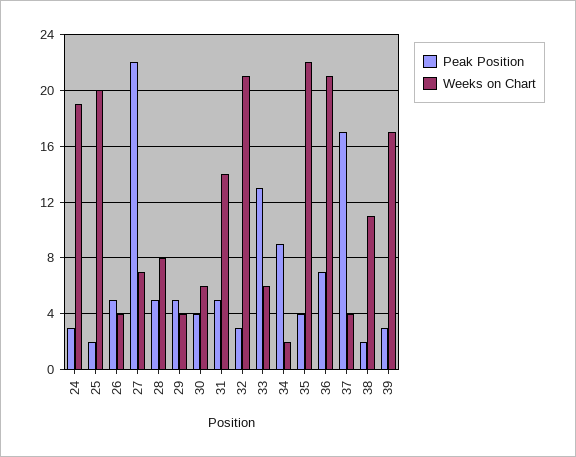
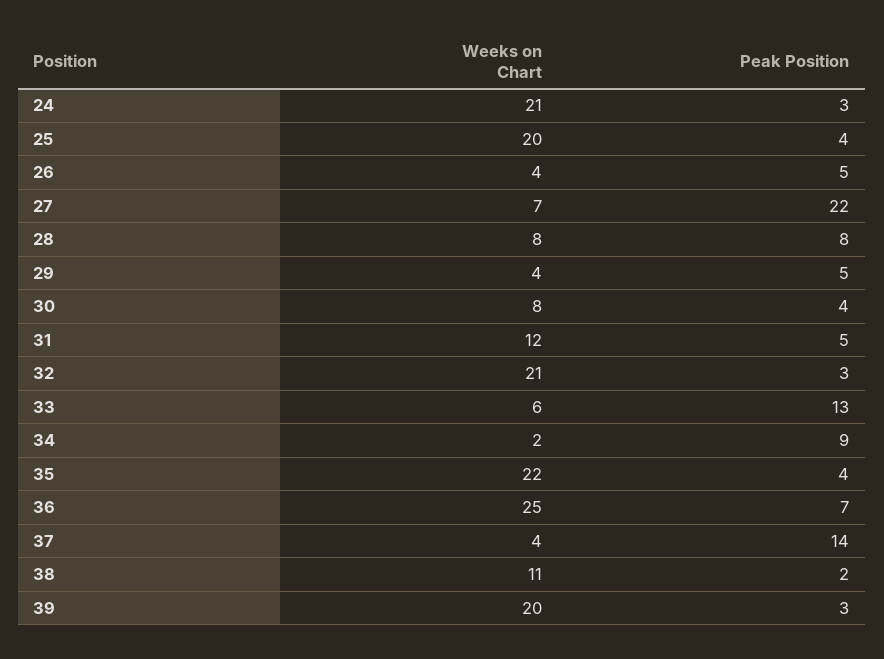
  {
    "Peak Position": {
      "24": 3,
-     "25": 2,
+     "25": 4,
      "26": 5,
      "27": 22,
-     "28": 5,
+     "28": 8,
      "29": 5,
      "30": 4,
      "31": 5,
      "32": 3,
      "33": 13,
      "34": 9,
      "35": 4,
      "36": 7,
-     "37": 17,
+     "37": 14,
      "38": 2,
      "39": 3
    },
    "Weeks on Chart": {
-     "24": 19,
+     "24": 21,
      "25": 20,
      "26": 4,
      "27": 7,
      "28": 8,
      "29": 4,
-     "30": 6,
+     "30": 8,
-     "31": 14,
+     "31": 12,
      "32": 21,
      "33": 6,
      "34": 2,
      "35": 22,
-     "36": 21,
+     "36": 25,
      "37": 4,
      "38": 11,
-     "39": 17
+     "39": 20
    }
  }

